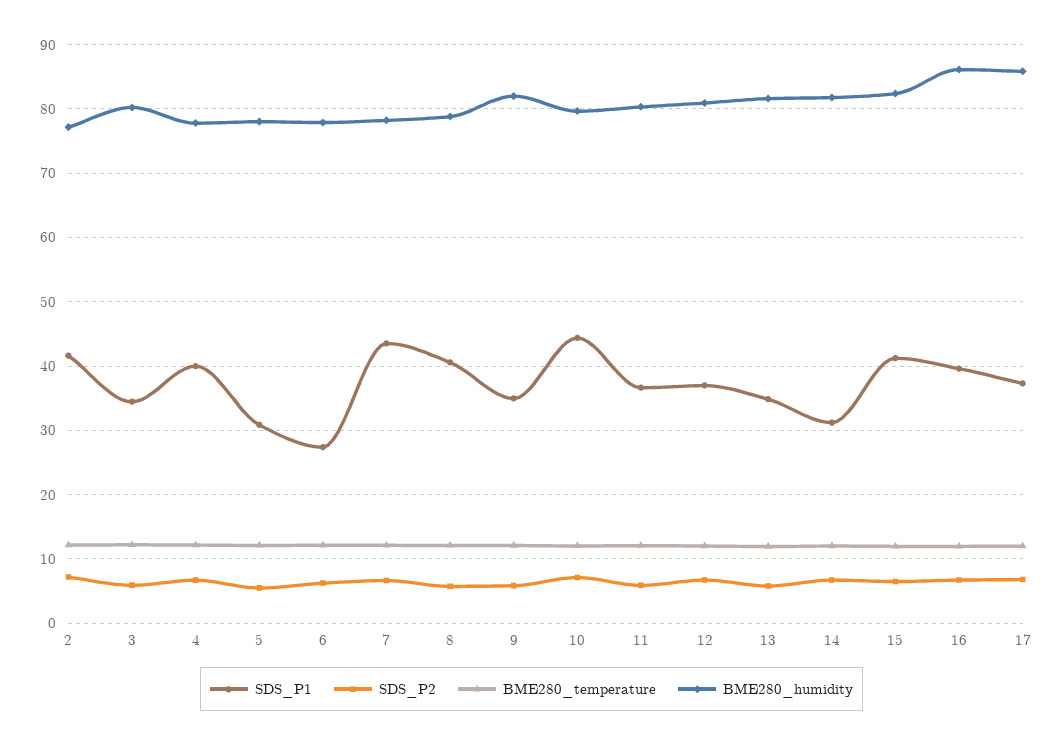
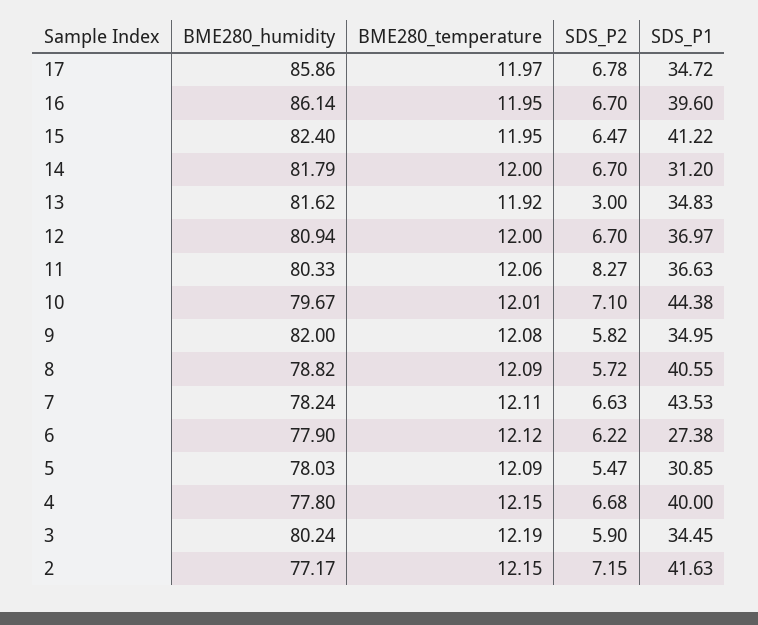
  {
    "SDS_P1": {
      "2": 41.63,
      "3": 34.45,
      "4": 40,
      "5": 30.85,
      "6": 27.38,
      "7": 43.53,
      "8": 40.55,
      "9": 34.95,
      "10": 44.38,
      "11": 36.63,
      "12": 36.97,
      "13": 34.83,
      "14": 31.2,
      "15": 41.22,
      "16": 39.6,
-     "17": 37
+     "17": 34.72
    },
    "SDS_P2": {
      "2": 7.15,
      "3": 5.9,
      "4": 6.68,
      "5": 5.47,
      "6": 6.22,
      "7": 6.63,
      "8": 5.72,
      "9": 5.82,
      "10": 7.1,
-     "11": 6,
+     "11": 8.27,
      "12": 6.7,
-     "13": 6,
+     "13": 3,
      "14": 6.7,
      "15": 6.47,
      "16": 6.7,
      "17": 6.78
    },
    "BME280_temperature": {
      "2": 12.15,
      "3": 12.19,
      "4": 12.15,
      "5": 12.09,
      "6": 12.12,
      "7": 12.11,
      "8": 12.09,
      "9": 12.08,
      "10": 12.01,
      "11": 12.06,
      "12": 12,
      "13": 11.92,
      "14": 12,
      "15": 11.95,
      "16": 11.95,
      "17": 11.97
    },
    "BME280_humidity": {
      "2": 77.17,
      "3": 80.24,
      "4": 77.8,
      "5": 78.03,
      "6": 77.9,
      "7": 78.24,
      "8": 78.82,
      "9": 82,
      "10": 79.67,
      "11": 80.33,
      "12": 80.94,
      "13": 81.62,
      "14": 81.79,
      "15": 82.4,
      "16": 86.14,
      "17": 85.86
    }
  }

